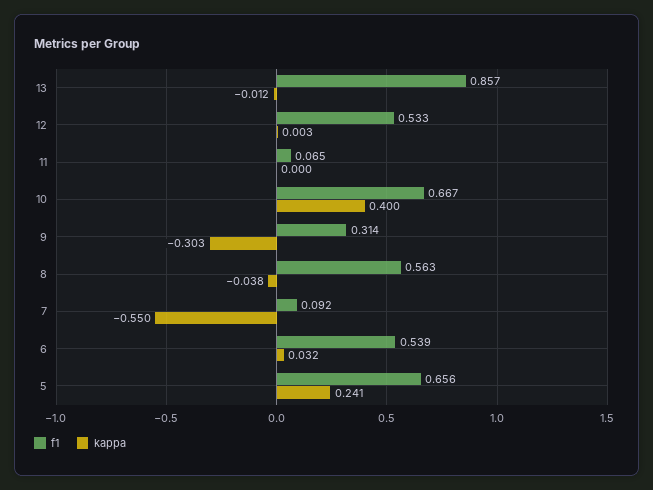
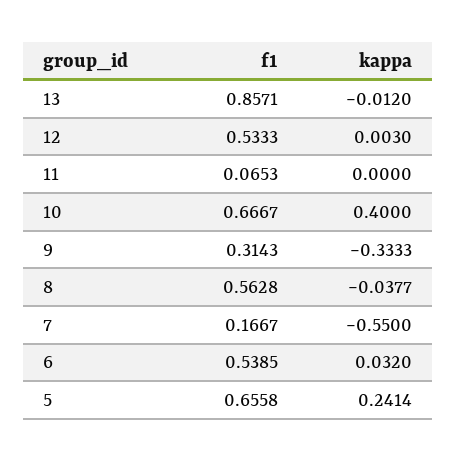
  {
    "f1": {
      "13": 0.8571,
      "12": 0.5333,
      "11": 0.0653,
      "10": 0.6667,
      "9": 0.3143,
      "8": 0.5628,
-     "7": 0.092,
+     "7": 0.1667,
      "6": 0.5385,
      "5": 0.6558
    },
    "kappa": {
      "13": -0.012,
      "12": 0.003,
      "11": 0,
      "10": 0.4,
-     "9": -0.303,
+     "9": -0.3333,
      "8": -0.0377,
      "7": -0.55,
      "6": 0.032,
      "5": 0.2414
    }
  }

